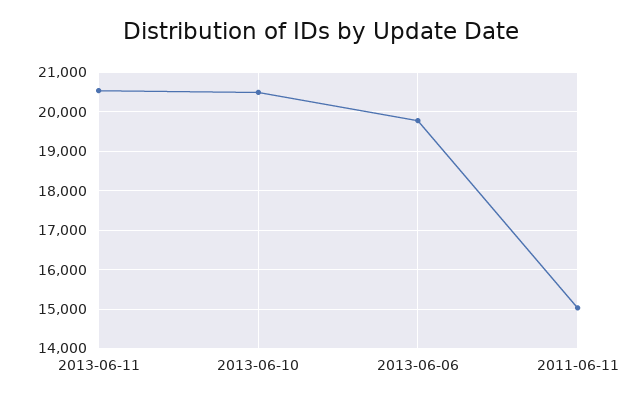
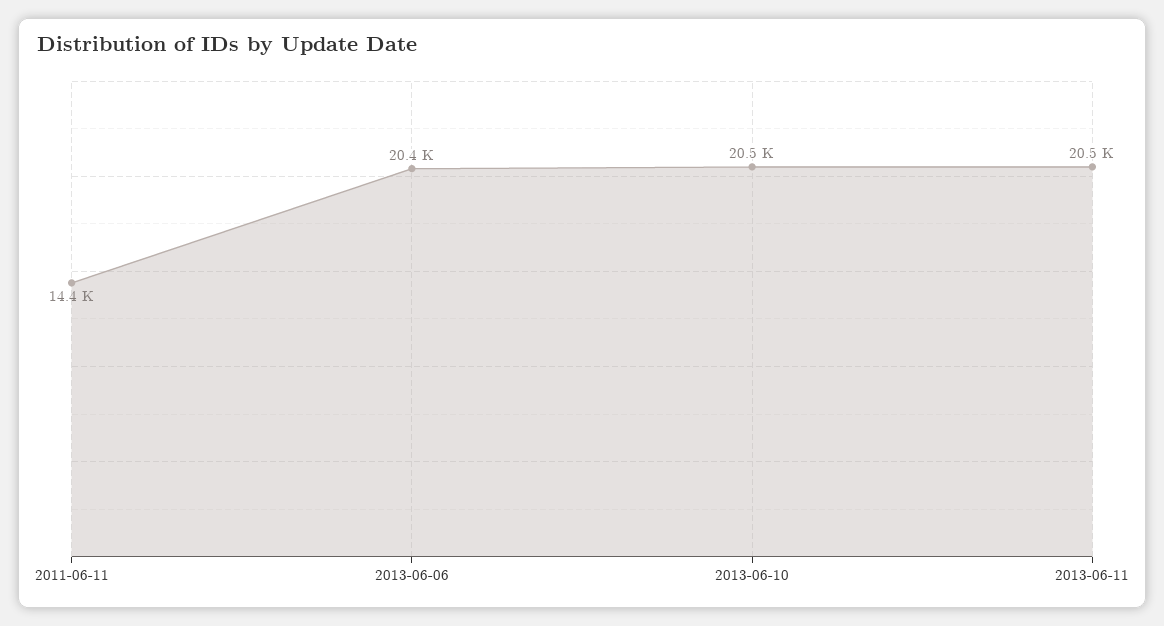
  {
    "2013-06-11": 20500,
    "2013-06-10": 20500,
-   "2013-06-06": 19800,
+   "2013-06-06": 20400,
-   "2011-06-11": 15000
+   "2011-06-11": 14400
  }

